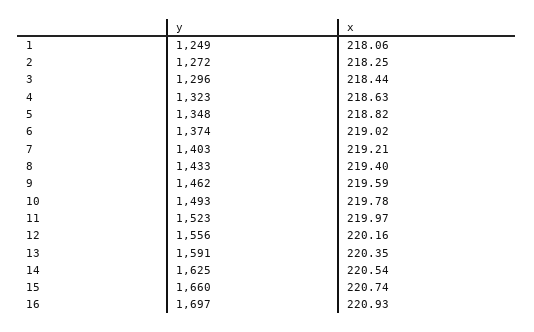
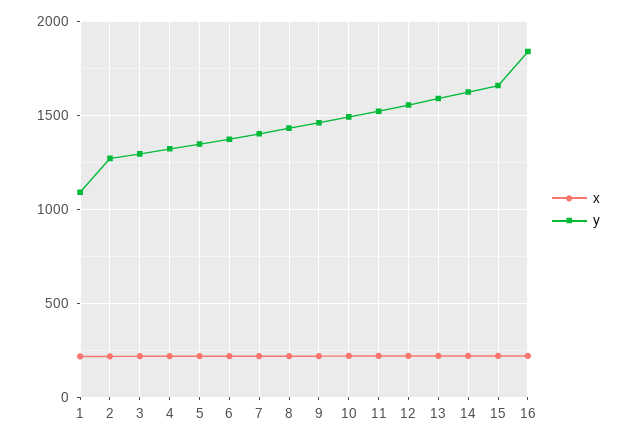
  {
    "y": {
-     "1": 1249,
+     "1": 1100,
      "2": 1272,
      "3": 1296,
      "4": 1323,
      "5": 1348,
      "6": 1374,
      "7": 1403,
      "8": 1433,
      "9": 1462,
      "10": 1493,
      "11": 1523,
      "12": 1556,
      "13": 1591,
      "14": 1625,
      "15": 1660,
-     "16": 1697
+     "16": 1850
    },
    "x": {
      "1": 218.06,
      "2": 218.25,
      "3": 218.44,
      "4": 218.63,
      "5": 218.82,
      "6": 219.02,
      "7": 219.21,
      "8": 219.4,
      "9": 219.59,
      "10": 219.78,
      "11": 219.97,
      "12": 220.16,
      "13": 220.35,
      "14": 220.54,
      "15": 220.74,
      "16": 220.93
    }
  }

